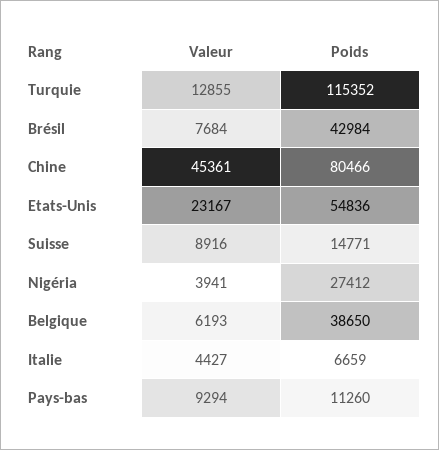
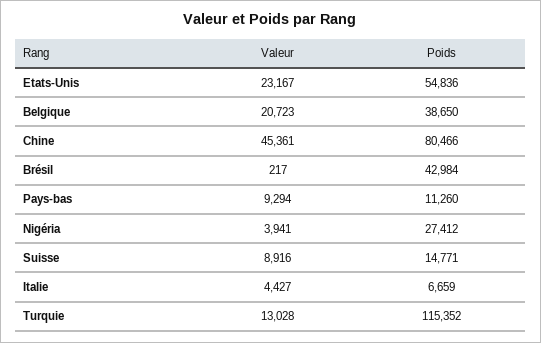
  {
    "Valeur": {
-     "Turquie": 12855,
+     "Turquie": 13028,
-     "Brésil": 7684,
+     "Brésil": 217,
      "Chine": 45361,
      "Etats-Unis": 23167,
      "Suisse": 8916,
      "Nigéria": 3941,
-     "Belgique": 6193,
+     "Belgique": 20723,
      "Italie": 4427,
      "Pays-bas": 9294
    },
    "Poids": {
      "Turquie": 115352,
      "Brésil": 42984,
      "Chine": 80466,
      "Etats-Unis": 54836,
      "Suisse": 14771,
      "Nigéria": 27412,
      "Belgique": 38650,
      "Italie": 6659,
      "Pays-bas": 11260
    }
  }

